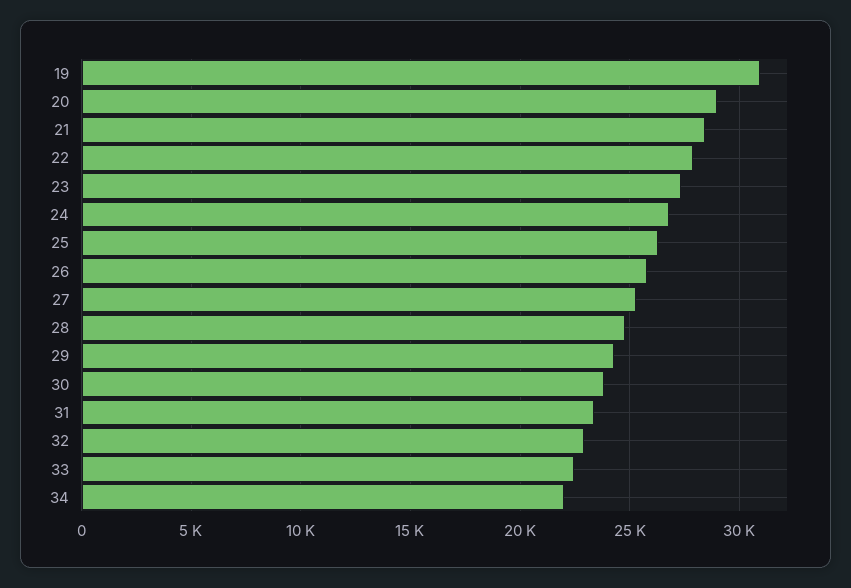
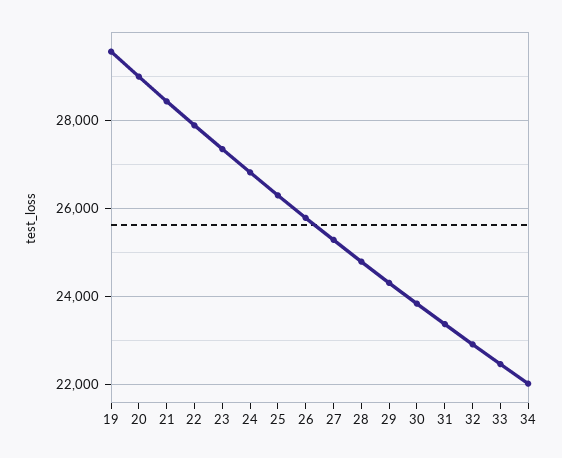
  {
-   "19": 31000,
+   "19": 29600,
    "20": 29000,
    "21": 28400,
    "22": 27800,
    "23": 27400,
    "24": 26800,
    "25": 26200,
    "26": 25800,
    "27": 25200,
    "28": 24800,
    "29": 24400,
    "30": 23800,
    "31": 23400,
    "32": 23000,
    "33": 22400,
    "34": 22000
  }

